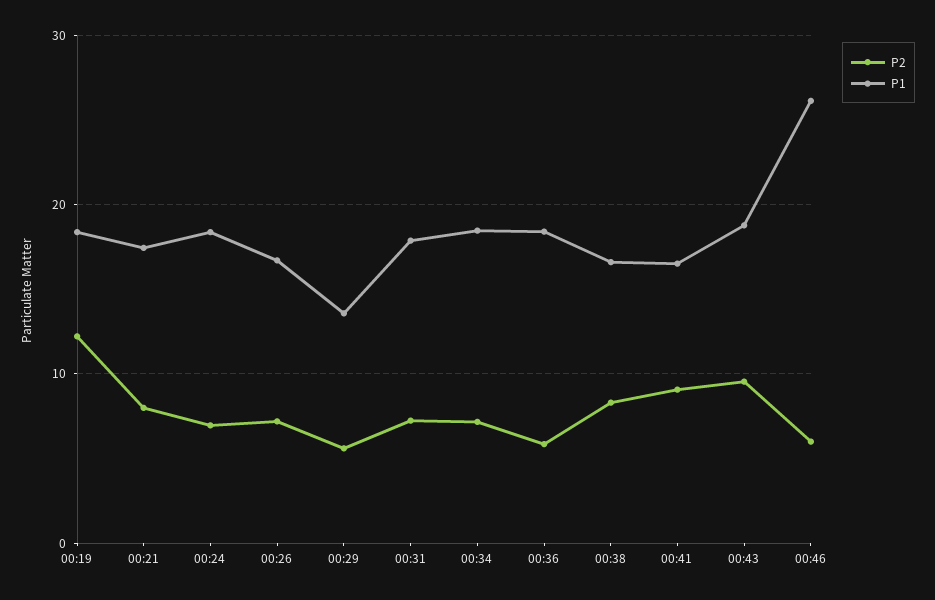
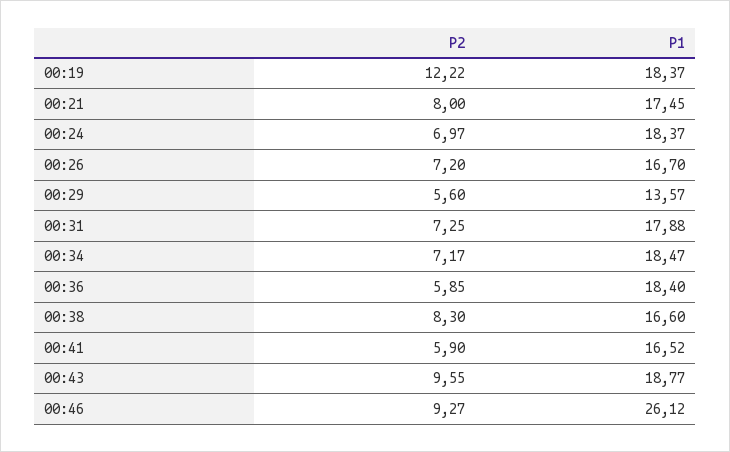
  {
    "P2": {
      "00:19": 12.22,
      "00:21": 8,
      "00:24": 6.97,
      "00:26": 7.2,
      "00:29": 5.6,
      "00:31": 7.25,
      "00:34": 7.17,
      "00:36": 5.85,
      "00:38": 8.3,
-     "00:41": 9,
+     "00:41": 5.9,
      "00:43": 9.55,
-     "00:46": 6
+     "00:46": 9.27
    },
    "P1": {
      "00:19": 18.37,
      "00:21": 17.45,
      "00:24": 18.37,
      "00:26": 16.7,
      "00:29": 13.57,
      "00:31": 17.88,
      "00:34": 18.47,
      "00:36": 18.4,
      "00:38": 16.6,
      "00:41": 16.52,
      "00:43": 18.77,
      "00:46": 26.12
    }
  }

